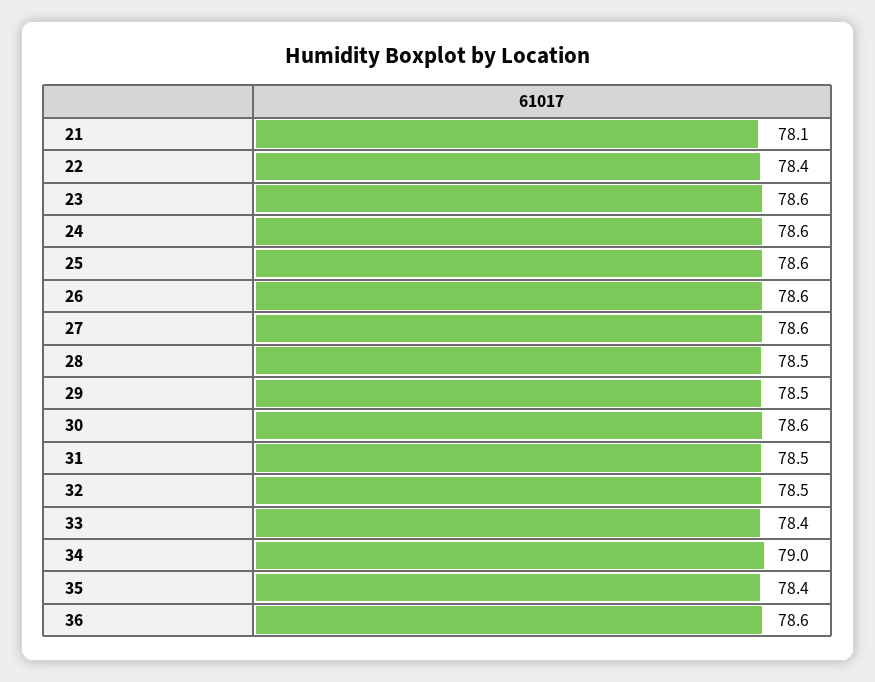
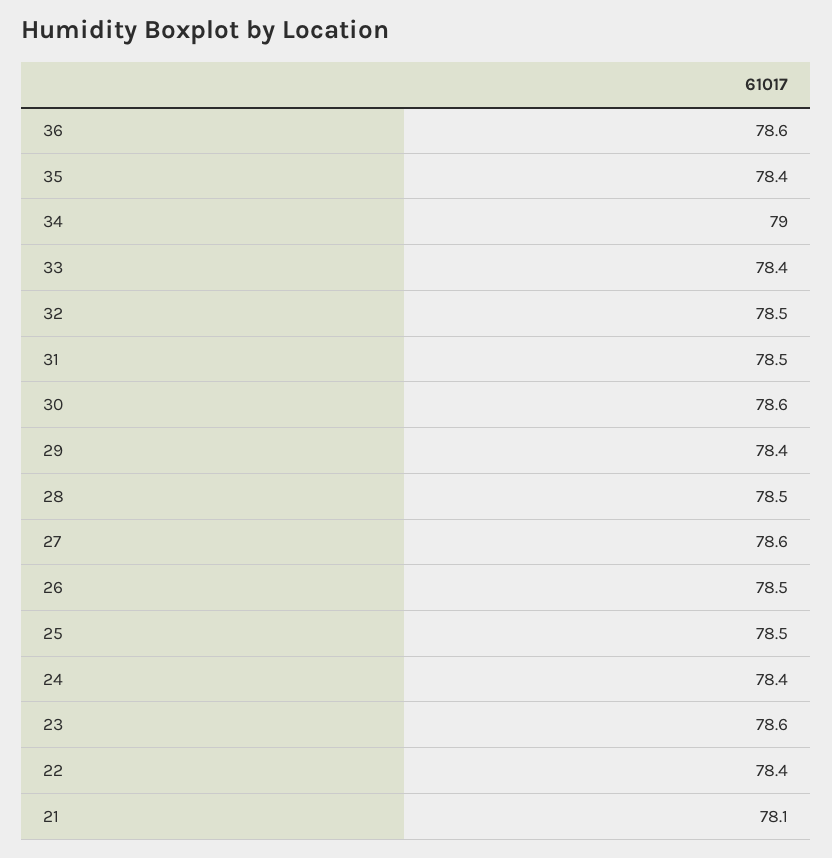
  {
    "21": 78.1,
    "22": 78.4,
    "23": 78.6,
-   "24": 78.6,
+   "24": 78.4,
-   "25": 78.6,
+   "25": 78.5,
-   "26": 78.6,
+   "26": 78.5,
    "27": 78.6,
    "28": 78.5,
-   "29": 78.5,
+   "29": 78.4,
    "30": 78.6,
    "31": 78.5,
    "32": 78.5,
    "33": 78.4,
    "34": 79,
    "35": 78.4,
    "36": 78.6
  }

